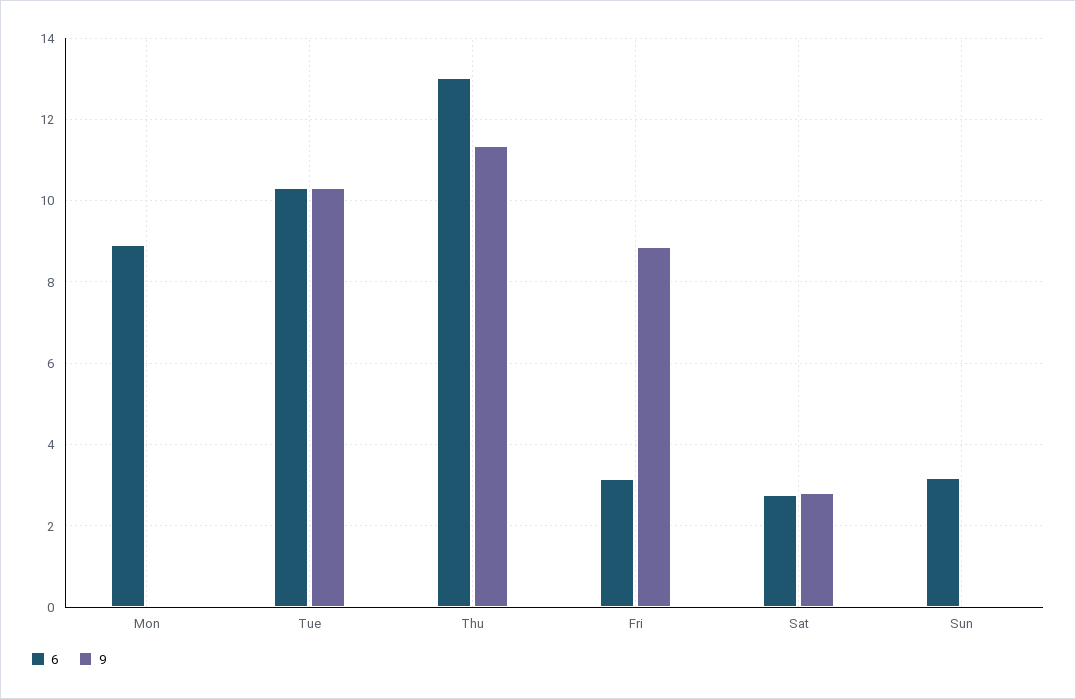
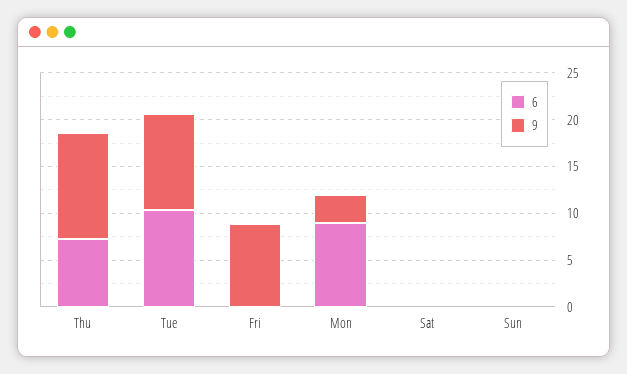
  {
    "6": {
      "Mon": 9,
      "Tue": 10.4,
-     "Thu": 13,
+     "Thu": 7,
-     "Fri": 3.2,
+     "Fri": 0,
-     "Sat": 2.8,
+     "Sat": 0,
-     "Sun": 3.2
+     "Sun": 0
    },
    "9": {
-     "Mon": 0,
+     "Mon": 3,
      "Tue": 10.4,
      "Thu": 11.4,
      "Fri": 8.8,
-     "Sat": 2.8,
+     "Sat": 0,
      "Sun": 0
    }
  }

